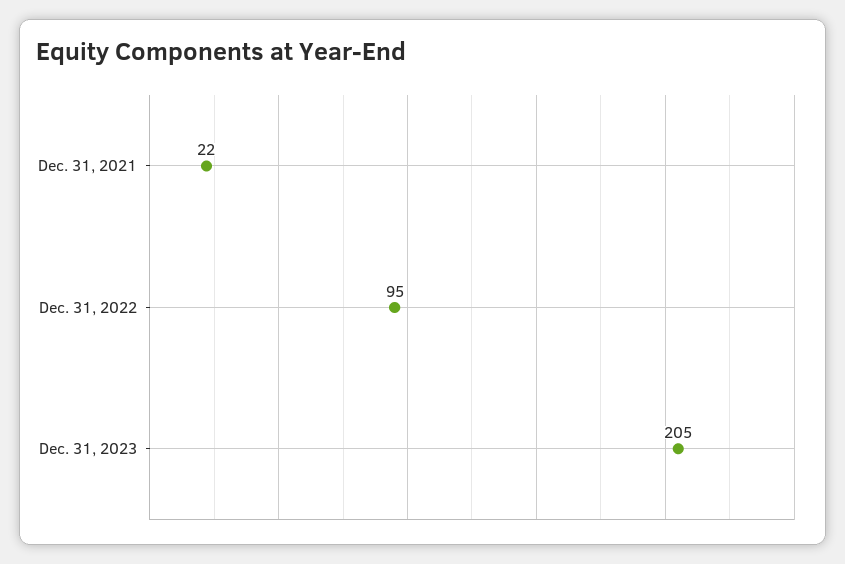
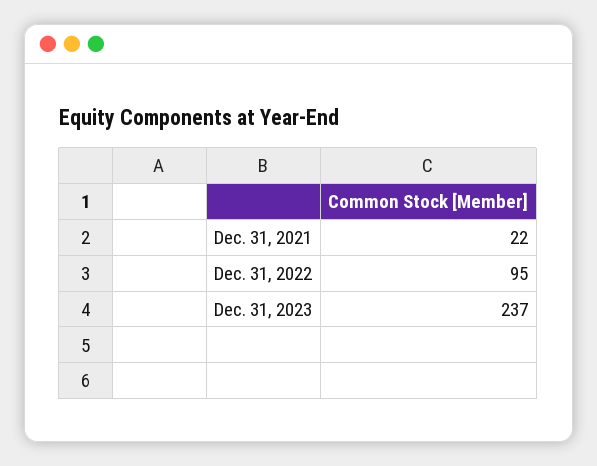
  {
    "Dec. 31, 2021": 22,
    "Dec. 31, 2022": 95,
-   "Dec. 31, 2023": 205
+   "Dec. 31, 2023": 237
  }

